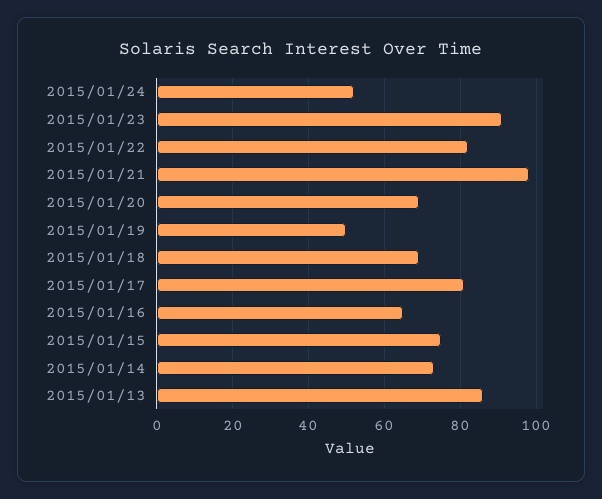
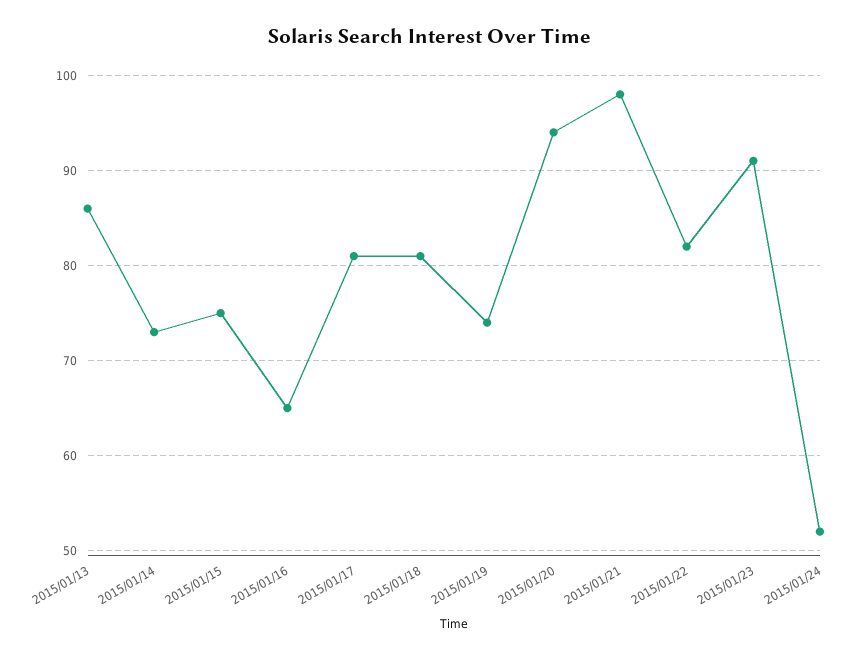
  {
    "2015/01/24": 52,
    "2015/01/23": 91,
    "2015/01/22": 82,
    "2015/01/21": 98,
-   "2015/01/20": 70,
+   "2015/01/20": 94,
-   "2015/01/19": 50,
+   "2015/01/19": 74,
-   "2015/01/18": 70,
+   "2015/01/18": 81,
    "2015/01/17": 81,
    "2015/01/16": 65,
    "2015/01/15": 75,
    "2015/01/14": 73,
    "2015/01/13": 86
  }

